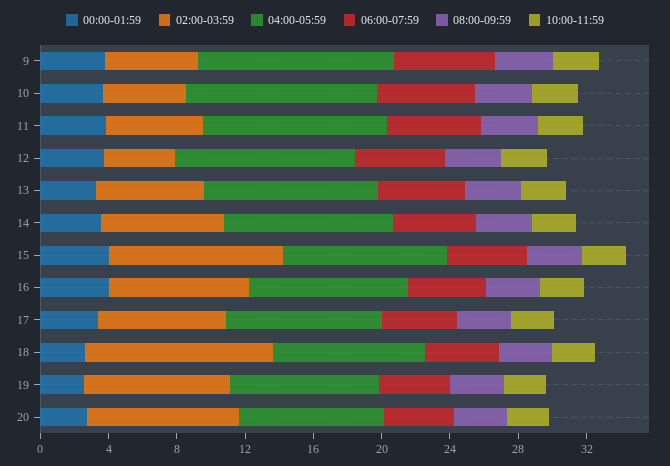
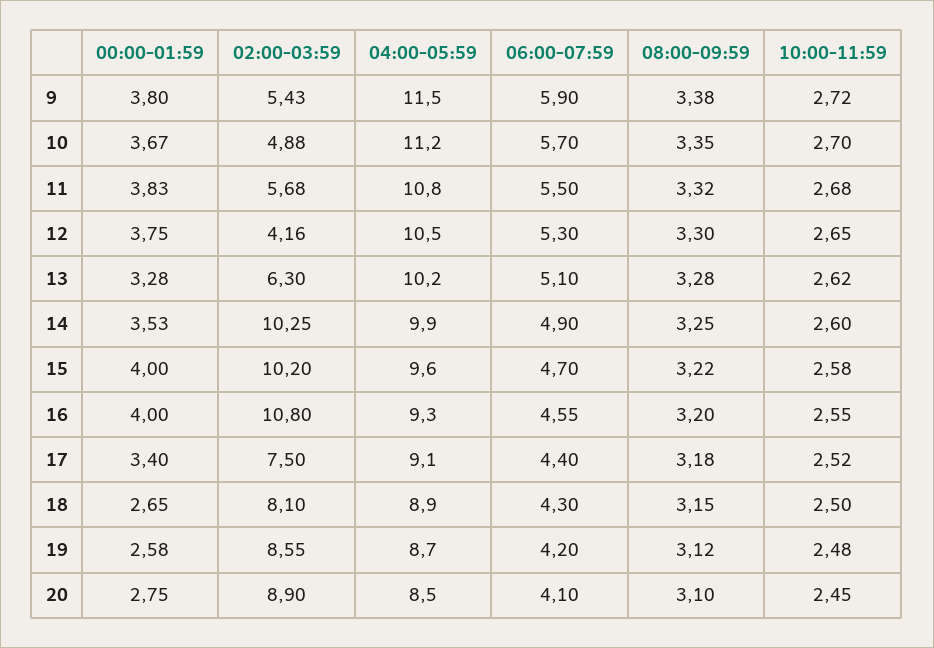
  {
    "00:00-01:59": {
      "9": 3.8,
      "10": 3.67,
      "11": 3.83,
      "12": 3.75,
      "13": 3.28,
      "14": 3.53,
      "15": 4,
      "16": 4,
      "17": 3.4,
      "18": 2.65,
      "19": 2.58,
      "20": 2.75
    },
    "02:00-03:59": {
      "9": 5.43,
      "10": 4.88,
      "11": 5.68,
      "12": 4.16,
      "13": 6.3,
-     "14": 7,
+     "14": 10.25,
      "15": 10.2,
-     "16": 8,
+     "16": 10.8,
      "17": 7.5,
-     "18": 11,
+     "18": 8.1,
      "19": 8.55,
      "20": 8.9
    },
    "04:00-05:59": {
      "9": 11.5,
      "10": 11.2,
      "11": 10.8,
      "12": 10.5,
      "13": 10.2,
      "14": 9.9,
      "15": 9.6,
      "16": 9.3,
      "17": 9.1,
      "18": 8.9,
      "19": 8.7,
      "20": 8.5
    },
    "06:00-07:59": {
      "9": 5.9,
      "10": 5.7,
      "11": 5.5,
      "12": 5.3,
      "13": 5.1,
      "14": 4.9,
      "15": 4.7,
      "16": 4.55,
      "17": 4.4,
      "18": 4.3,
      "19": 4.2,
      "20": 4.1
    },
    "08:00-09:59": {
      "9": 3.38,
      "10": 3.35,
      "11": 3.32,
      "12": 3.3,
      "13": 3.28,
      "14": 3.25,
      "15": 3.22,
      "16": 3.2,
      "17": 3.18,
      "18": 3.15,
      "19": 3.12,
      "20": 3.1
    },
    "10:00-11:59": {
      "9": 2.72,
      "10": 2.7,
      "11": 2.68,
      "12": 2.65,
      "13": 2.62,
      "14": 2.6,
      "15": 2.58,
      "16": 2.55,
      "17": 2.52,
      "18": 2.5,
      "19": 2.48,
      "20": 2.45
    }
  }

